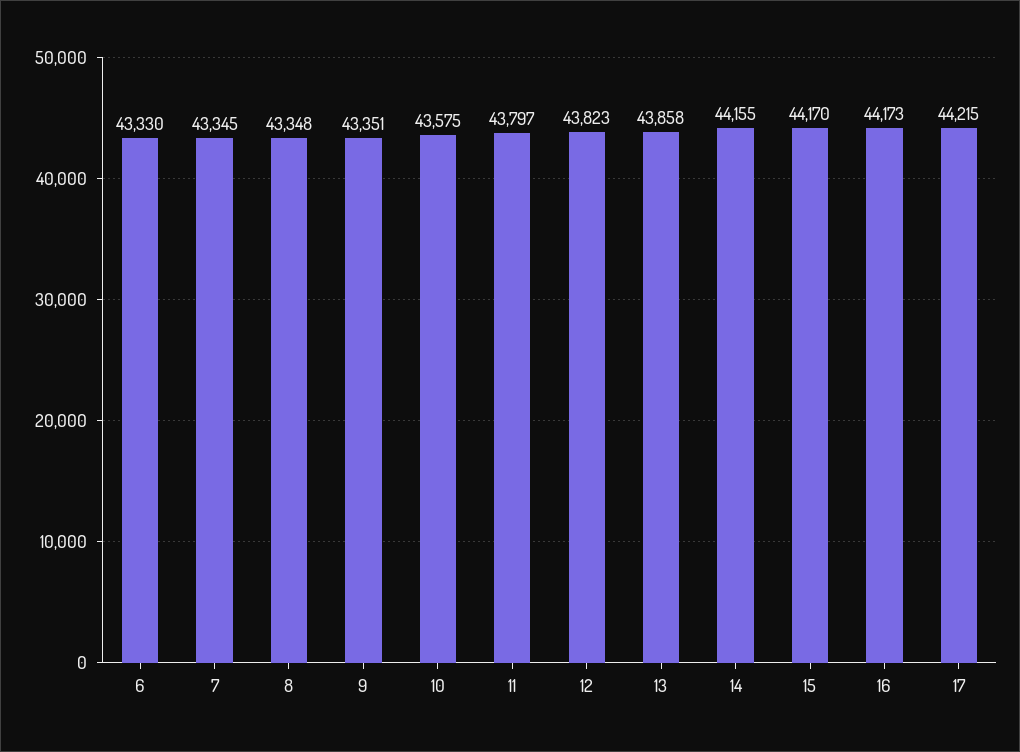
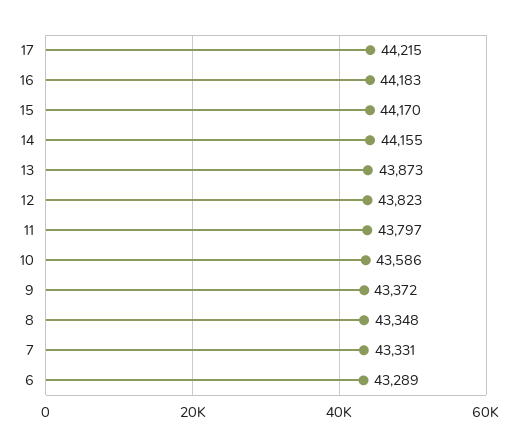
  {
-   "6": 43330,
+   "6": 43289,
-   "7": 43345,
+   "7": 43331,
    "8": 43348,
-   "9": 43351,
+   "9": 43372,
-   "10": 43575,
+   "10": 43586,
    "11": 43797,
    "12": 43823,
-   "13": 43858,
+   "13": 43873,
    "14": 44155,
    "15": 44170,
-   "16": 44173,
+   "16": 44183,
    "17": 44215
  }

